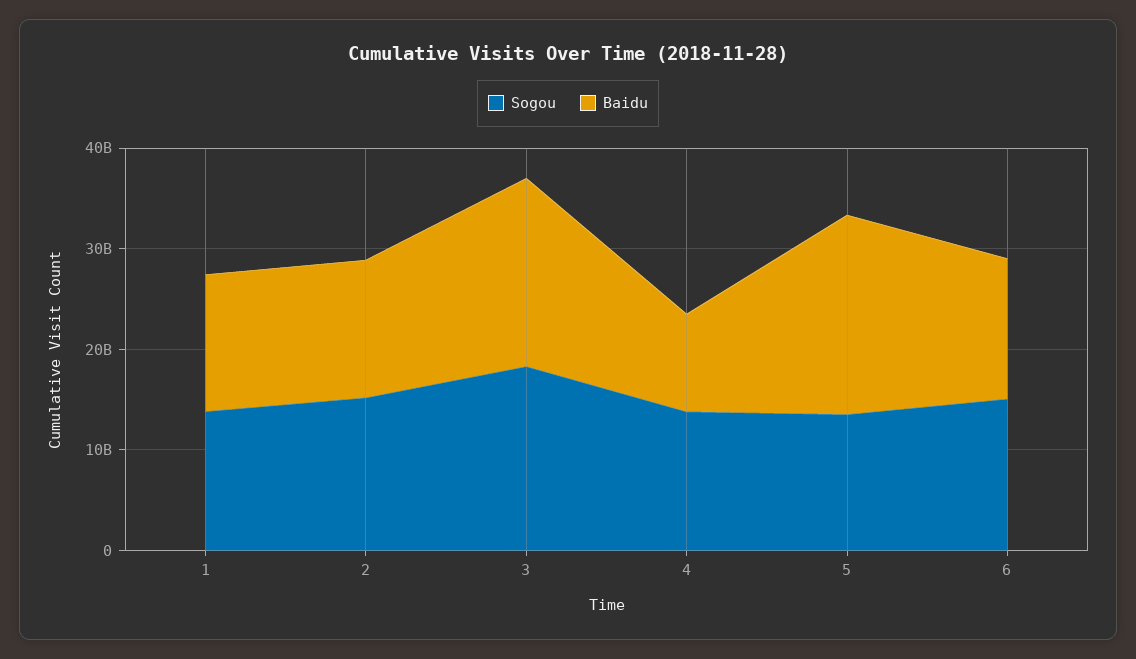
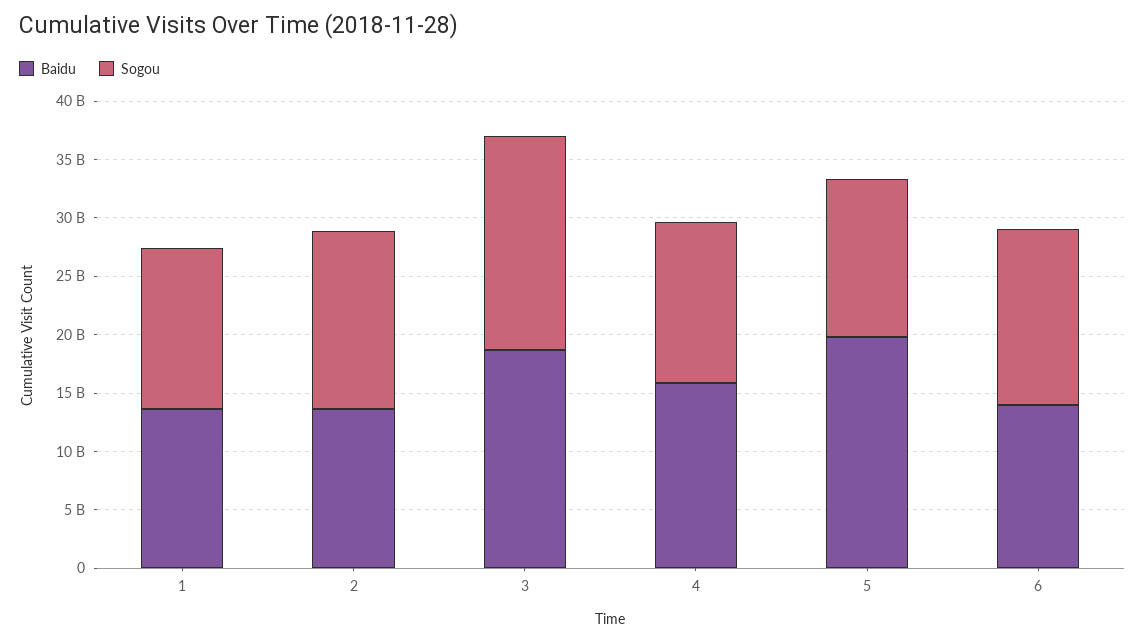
  {
    "Sogou": {
      "1": 14000000000,
      "2": 15000000000,
      "3": 18000000000,
      "4": 14000000000,
      "5": 14000000000,
      "6": 15000000000
    },
    "Baidu": {
      "1": 14000000000,
      "2": 14000000000,
      "3": 19000000000,
-     "4": 10000000000,
+     "4": 16000000000,
      "5": 20000000000,
      "6": 14000000000
    }
  }

